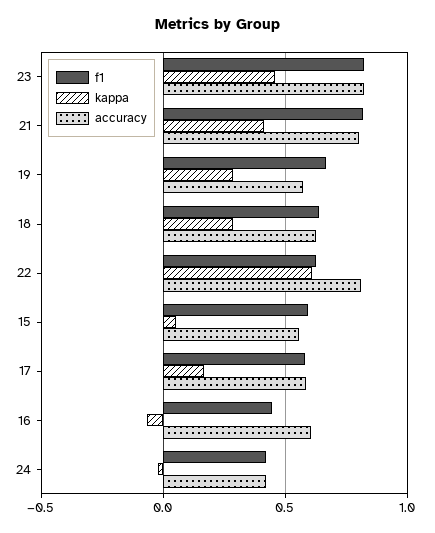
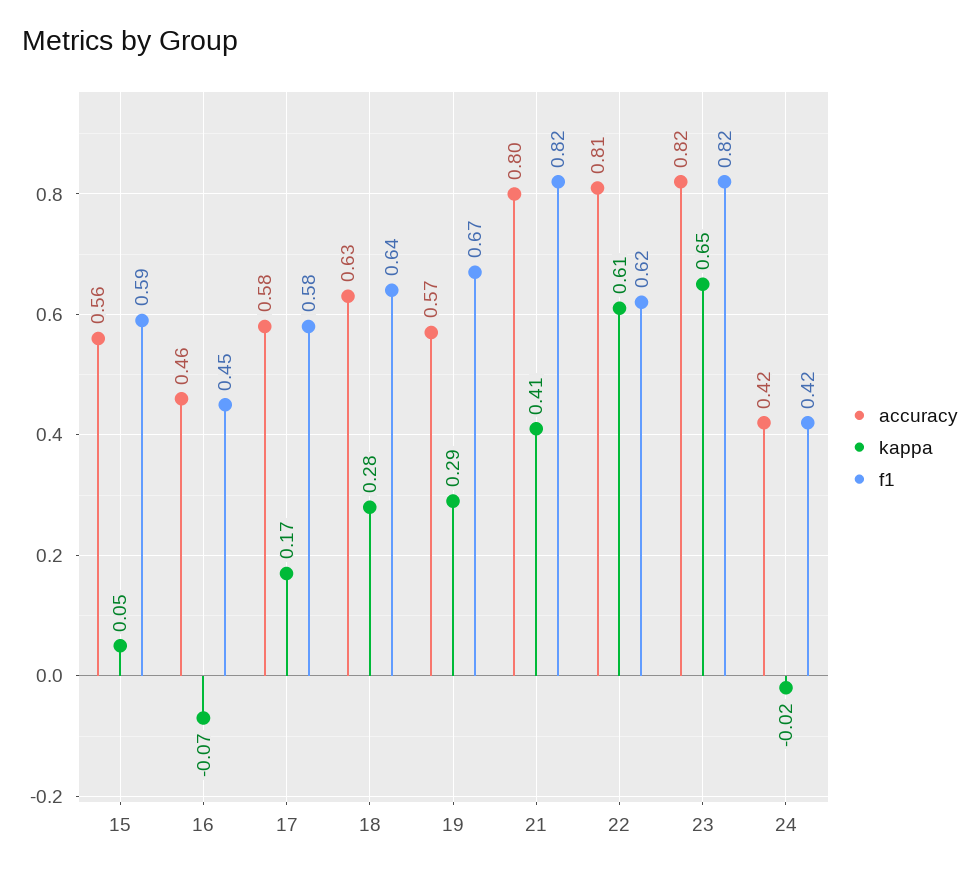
  {
    "f1": {
      "23": 0.82,
      "21": 0.82,
      "19": 0.67,
      "18": 0.64,
      "22": 0.62,
      "15": 0.59,
      "17": 0.58,
      "16": 0.45,
      "24": 0.42
    },
    "kappa": {
-     "23": 0.45,
+     "23": 0.65,
      "21": 0.41,
      "19": 0.29,
      "18": 0.28,
      "22": 0.61,
      "15": 0.05,
      "17": 0.17,
      "16": -0.07,
      "24": -0.02
    },
    "accuracy": {
      "23": 0.82,
      "21": 0.8,
      "19": 0.57,
      "18": 0.63,
      "22": 0.81,
      "15": 0.56,
      "17": 0.58,
-     "16": 0.6,
+     "16": 0.46,
      "24": 0.42
    }
  }

